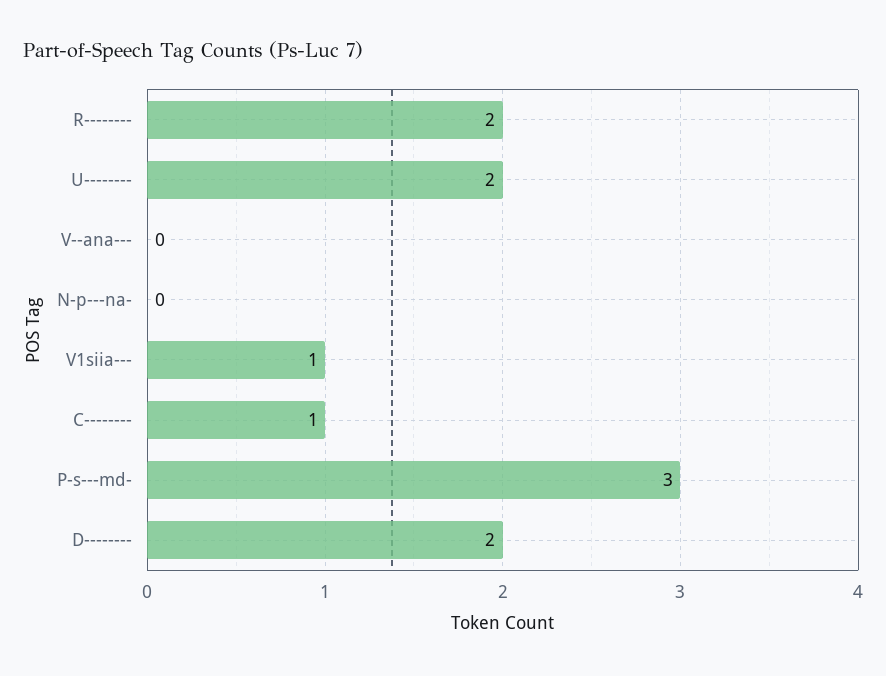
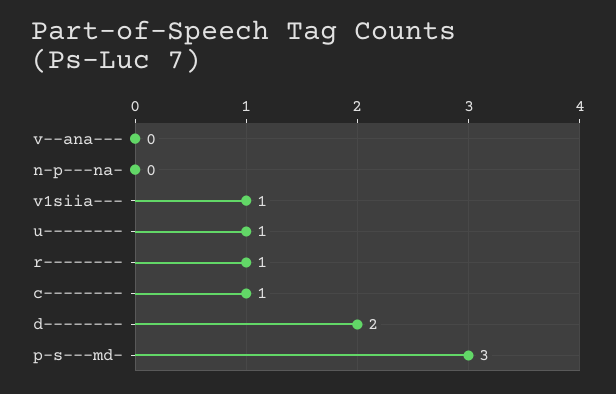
  {
-   "R--------": 2,
+   "R--------": 1,
-   "U--------": 2,
+   "U--------": 1,
    "V--ana---": 0,
    "N-p---na-": 0,
    "V1siia---": 1,
    "C--------": 1,
    "P-s---md-": 3,
    "D--------": 2
  }

